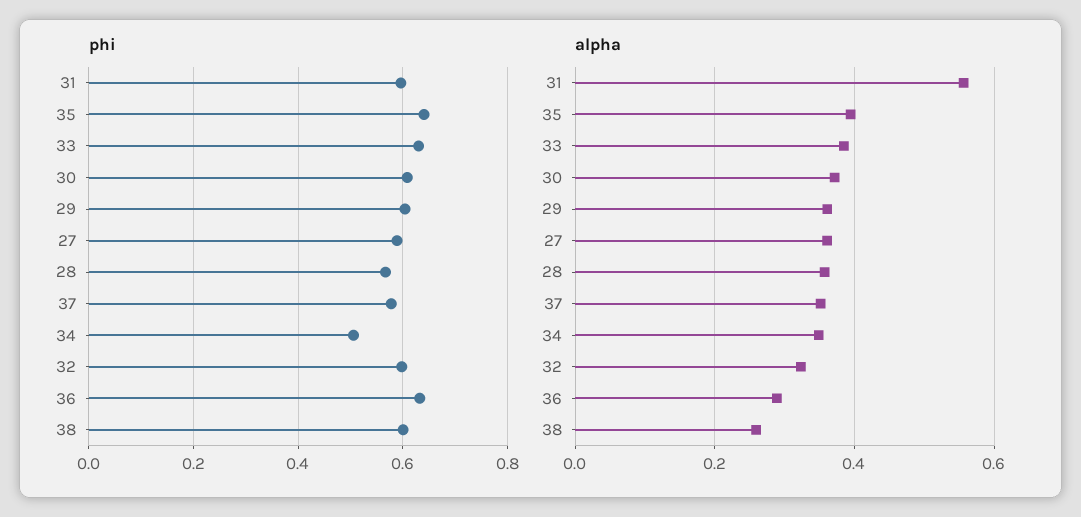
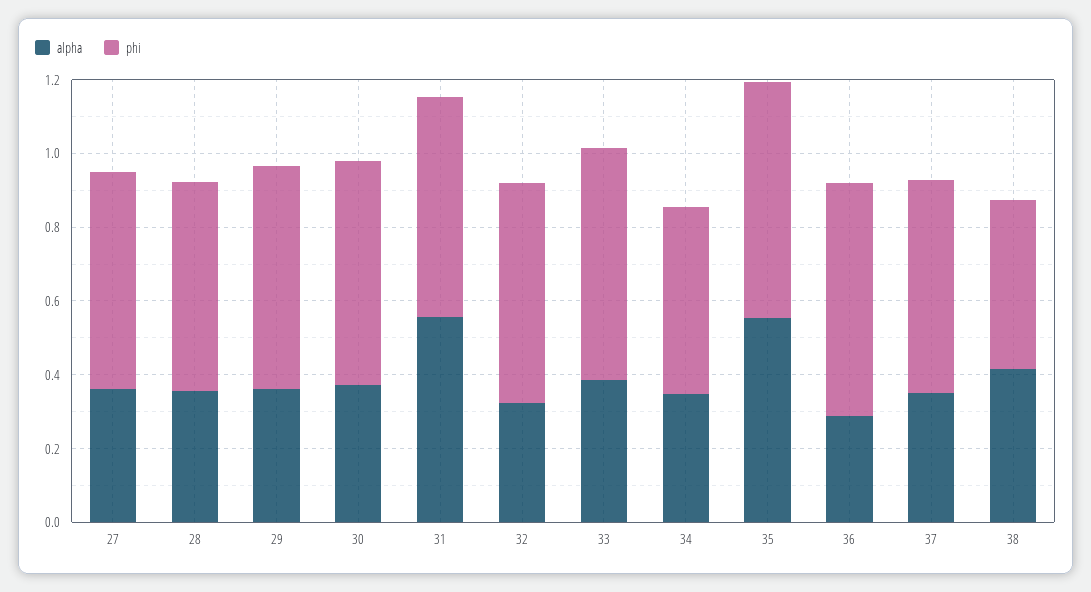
  {
    "phi": {
      "31": 0.6,
      "35": 0.64,
      "33": 0.64,
      "30": 0.6,
      "29": 0.6,
      "27": 0.58,
      "28": 0.56,
      "37": 0.58,
      "34": 0.5,
      "32": 0.6,
      "36": 0.64,
-     "38": 0.6
+     "38": 0.45
    },
    "alpha": {
      "31": 0.56,
-     "35": 0.4,
+     "35": 0.55,
      "33": 0.38,
      "30": 0.38,
      "29": 0.36,
      "27": 0.36,
      "28": 0.36,
      "37": 0.36,
      "34": 0.34,
      "32": 0.32,
      "36": 0.28,
-     "38": 0.26
+     "38": 0.4
    }
  }

